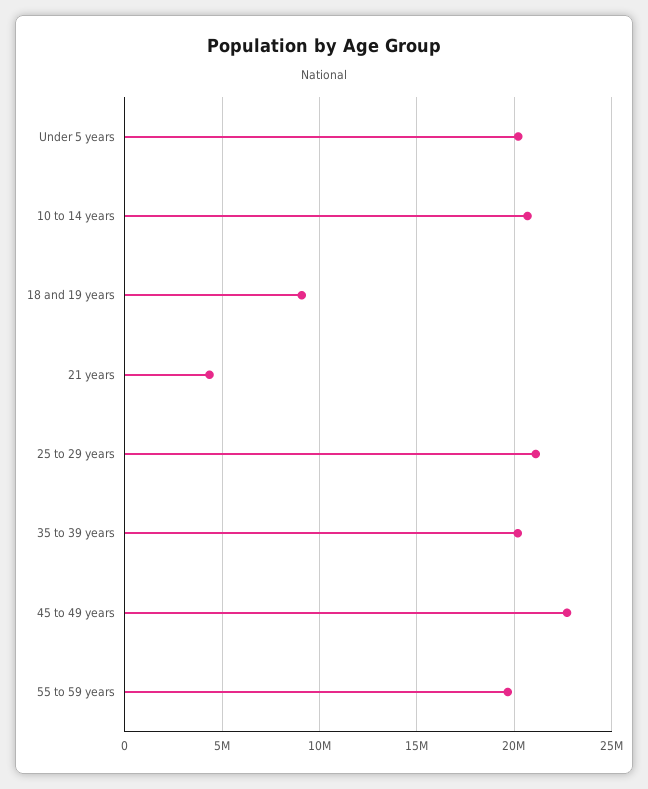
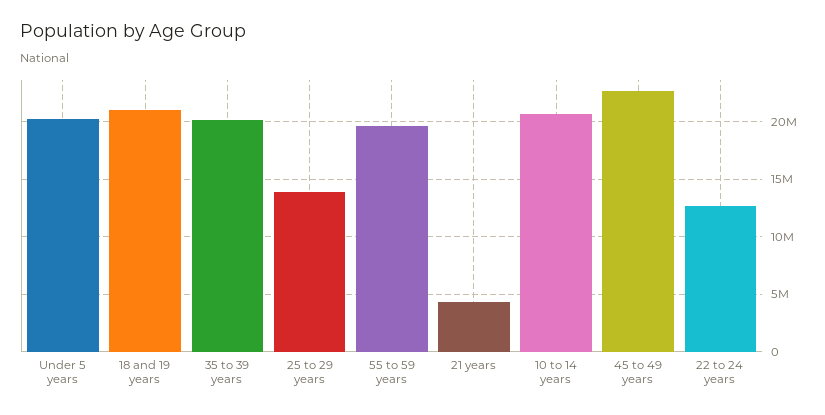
  {
    "Under 5 years": 20000000,
    "10 to 14 years": 20500000,
-   "18 and 19 years": 9000000,
+   "18 and 19 years": 21000000,
    "21 years": 4500000,
-   "25 to 29 years": 21000000,
+   "25 to 29 years": 14000000,
    "35 to 39 years": 20000000,
    "45 to 49 years": 22500000,
-   "55 to 59 years": 19500000
+   "55 to 59 years": 19500000,
+   "22 to 24 years": 13000000
  }

